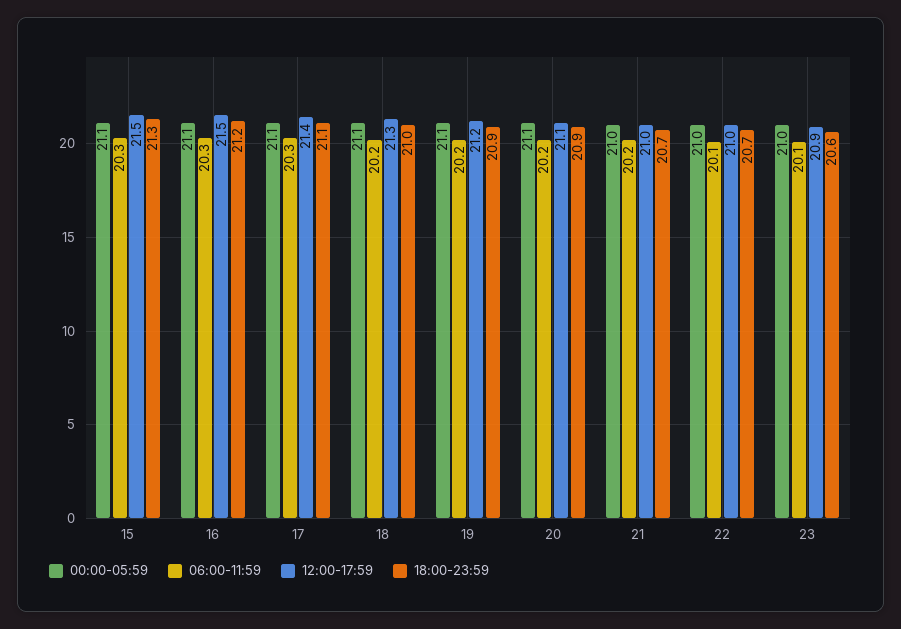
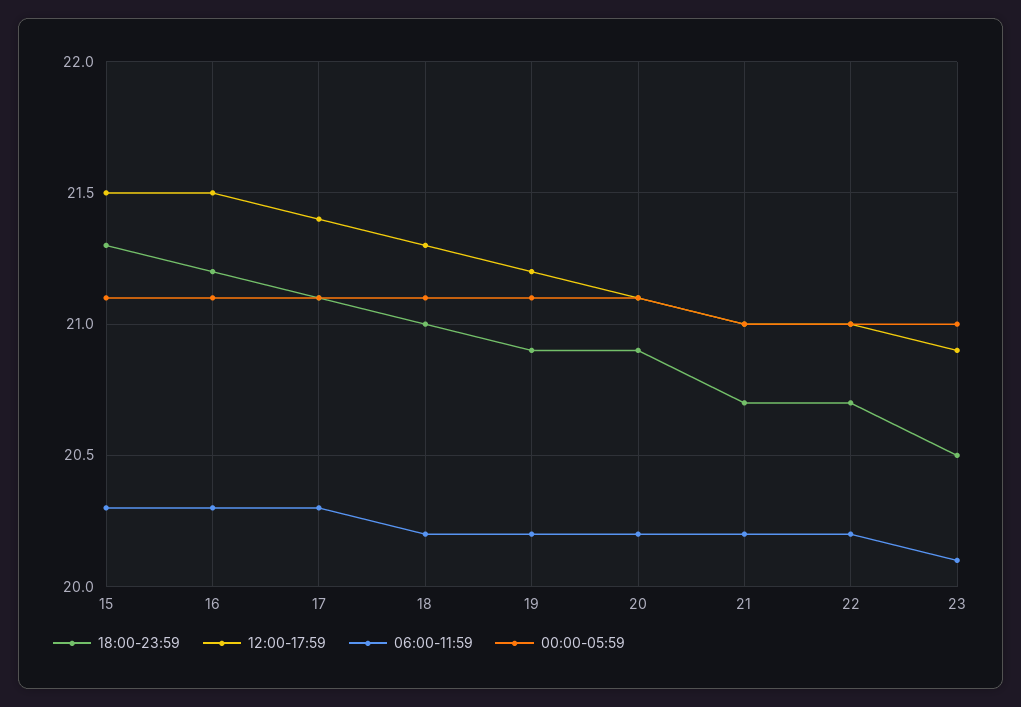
  {
    "00:00-05:59": {
      "15": 21.1,
      "16": 21.1,
      "17": 21.1,
      "18": 21.1,
      "19": 21.1,
      "20": 21.1,
      "21": 21,
      "22": 21,
      "23": 21
    },
    "06:00-11:59": {
      "15": 20.3,
      "16": 20.3,
      "17": 20.3,
      "18": 20.2,
      "19": 20.2,
      "20": 20.2,
      "21": 20.2,
-     "22": 20.1,
+     "22": 20.2,
      "23": 20.1
    },
    "12:00-17:59": {
      "15": 21.5,
      "16": 21.5,
      "17": 21.4,
      "18": 21.3,
      "19": 21.2,
      "20": 21.1,
      "21": 21,
      "22": 21,
      "23": 20.9
    },
    "18:00-23:59": {
      "15": 21.3,
      "16": 21.2,
      "17": 21.1,
      "18": 21,
      "19": 20.9,
      "20": 20.9,
      "21": 20.7,
      "22": 20.7,
-     "23": 20.6
+     "23": 20.5
    }
  }

